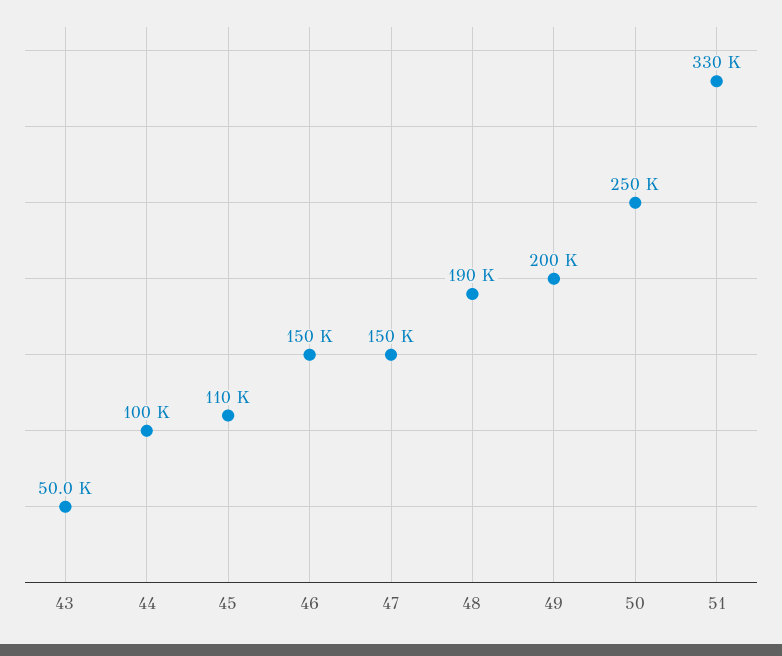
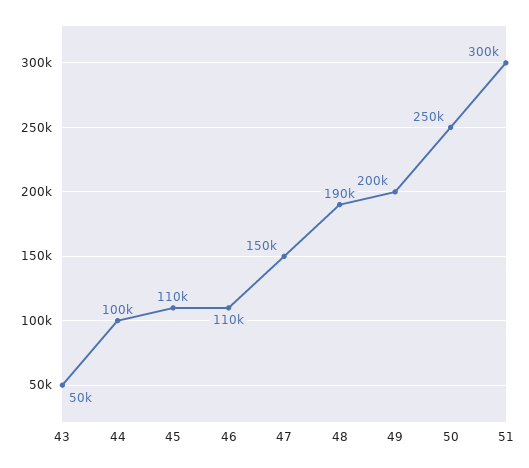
  {
    "43": 50000,
    "44": 100000,
    "45": 110000,
-   "46": 150000,
+   "46": 110000,
    "47": 150000,
    "48": 190000,
    "49": 200000,
    "50": 250000,
-   "51": 330000
+   "51": 300000
  }

